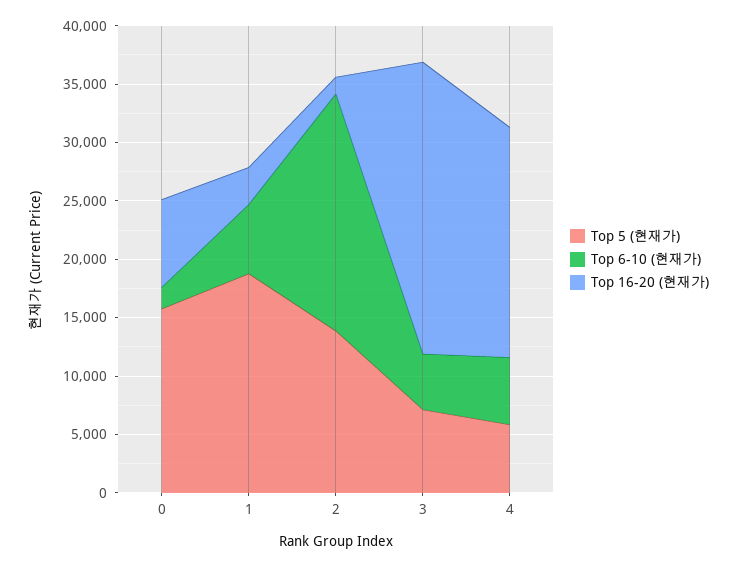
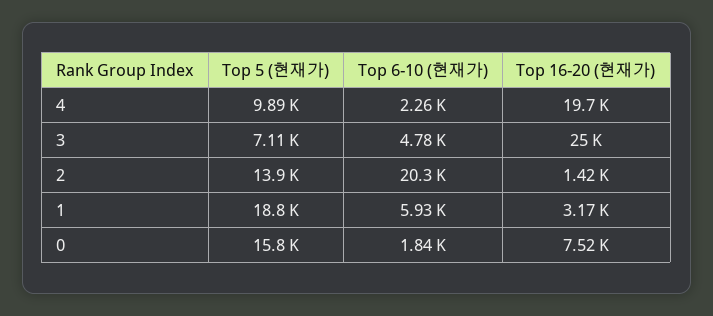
  {
    "Top 5 (현재가)": {
      "0": 15800,
      "1": 18800,
      "2": 13900,
      "3": 7110,
-     "4": 6000
+     "4": 9890
    },
    "Top 6-10 (현재가)": {
      "0": 1840,
      "1": 5930,
      "2": 20300,
      "3": 4780,
-     "4": 6000
+     "4": 2260
    },
    "Top 16-20 (현재가)": {
      "0": 7520,
      "1": 3170,
      "2": 1420,
      "3": 25000,
      "4": 19700
    }
  }

